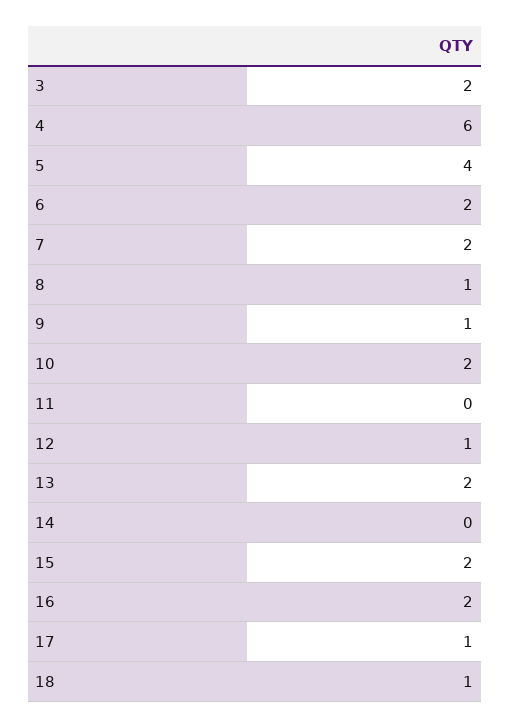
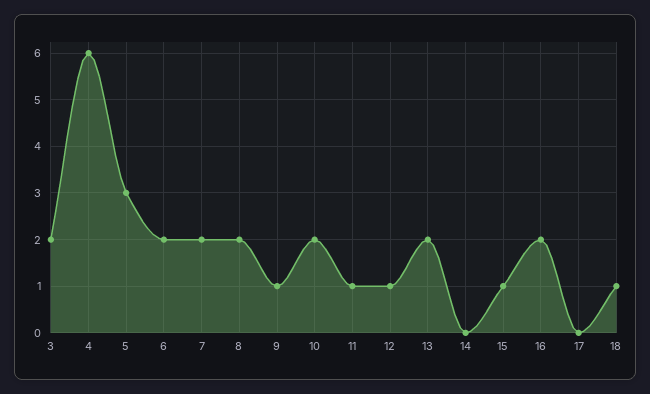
  {
    "3": 2,
    "4": 6,
-   "5": 4,
+   "5": 3,
    "6": 2,
    "7": 2,
-   "8": 1,
+   "8": 2,
    "9": 1,
    "10": 2,
-   "11": 0,
+   "11": 1,
    "12": 1,
    "13": 2,
    "14": 0,
-   "15": 2,
+   "15": 1,
    "16": 2,
-   "17": 1,
+   "17": 0,
    "18": 1
  }

